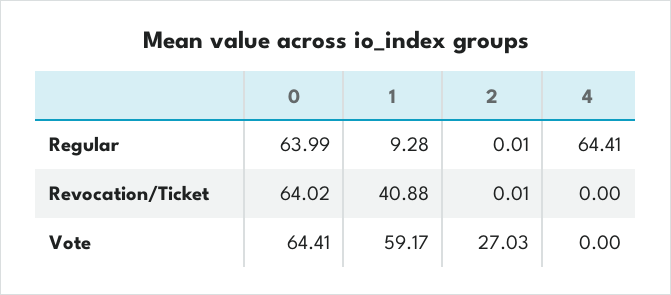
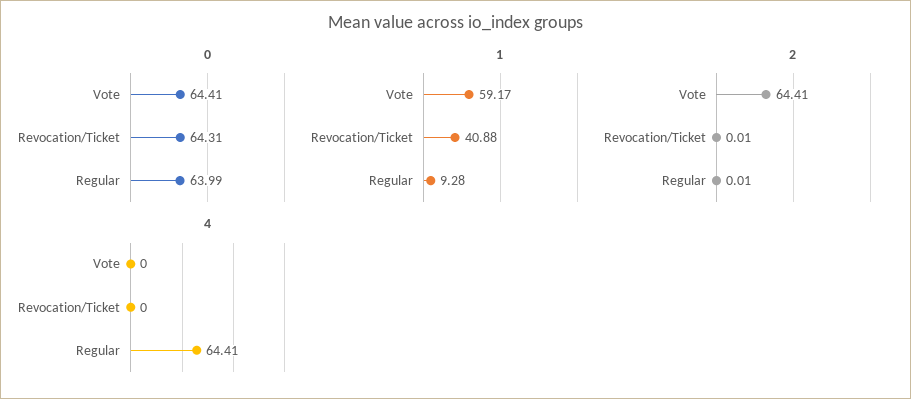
  {
    "0": {
      "Regular": 63.99,
-     "Revocation/Ticket": 64.02,
+     "Revocation/Ticket": 64.31,
      "Vote": 64.41
    },
    "1": {
      "Regular": 9.28,
      "Revocation/Ticket": 40.88,
      "Vote": 59.17
    },
    "2": {
      "Regular": 0.01,
      "Revocation/Ticket": 0.01,
-     "Vote": 27.03
+     "Vote": 64.41
    },
    "4": {
      "Regular": 64.41,
      "Revocation/Ticket": 0,
      "Vote": 0
    }
  }

